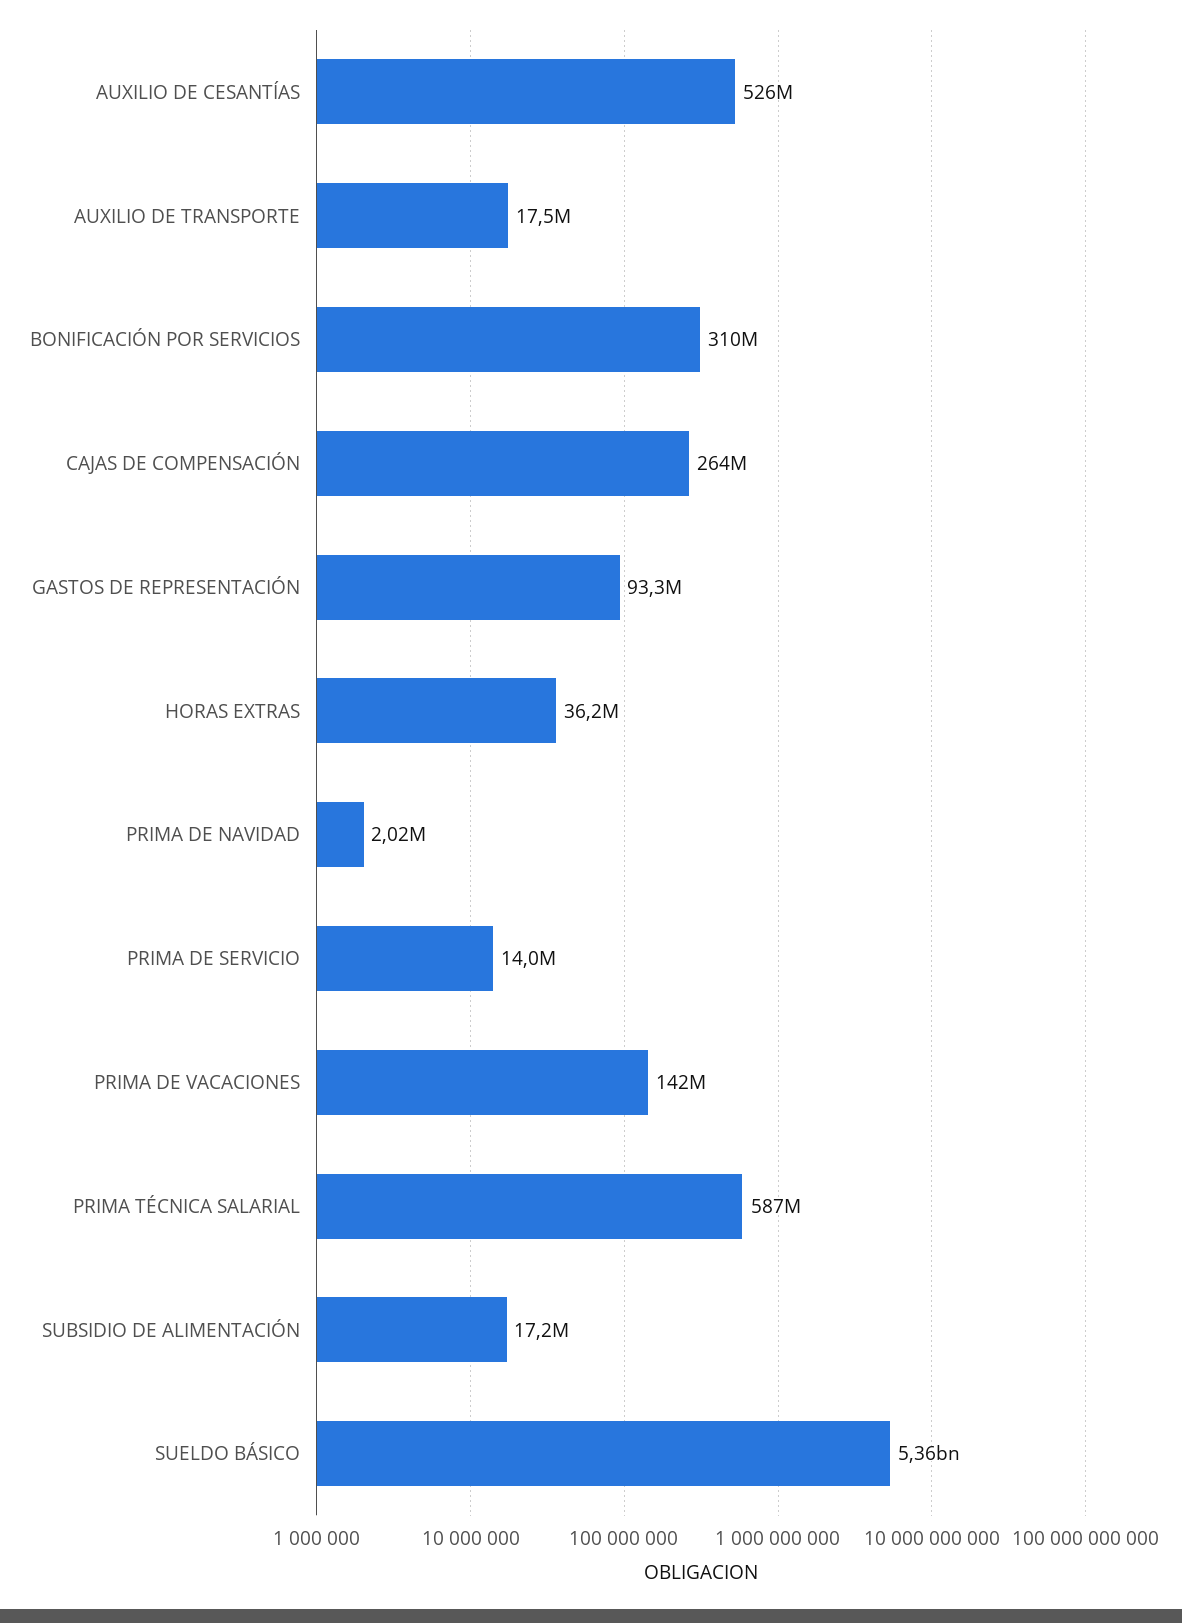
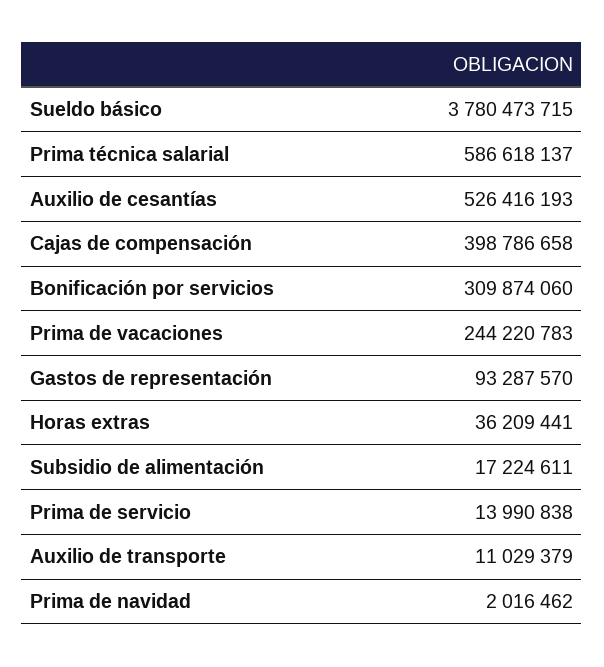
  {
    "AUXILIO DE CESANTÍAS": 526416193,
-   "AUXILIO DE TRANSPORTE": 17500000,
+   "AUXILIO DE TRANSPORTE": 11029379,
    "BONIFICACIÓN POR SERVICIOS": 309874060,
-   "CAJAS DE COMPENSACIÓN": 264000000,
+   "CAJAS DE COMPENSACIÓN": 398786658,
    "GASTOS DE REPRESENTACIÓN": 93287570,
    "HORAS EXTRAS": 36209441,
    "PRIMA DE NAVIDAD": 2016462,
    "PRIMA DE SERVICIO": 13990838,
-   "PRIMA DE VACACIONES": 142000000,
+   "PRIMA DE VACACIONES": 244220783,
    "PRIMA TÉCNICA SALARIAL": 586618137,
    "SUBSIDIO DE ALIMENTACIÓN": 17224611,
-   "SUELDO BÁSICO": 5360000000
+   "SUELDO BÁSICO": 3780473715
  }

